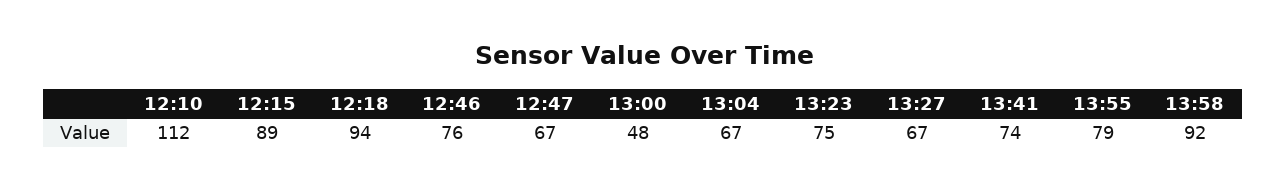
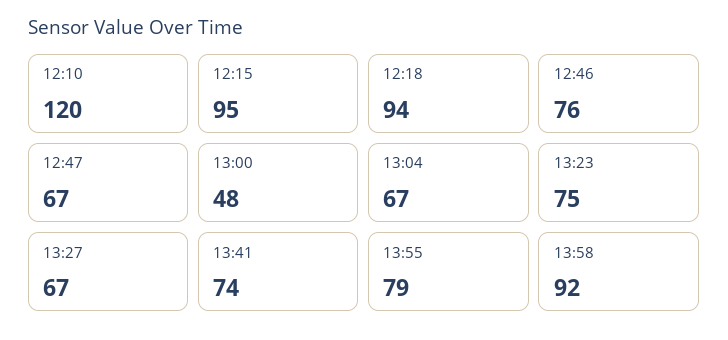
  {
-   "12:10": 112,
+   "12:10": 120,
-   "12:15": 89,
+   "12:15": 95,
    "12:18": 94,
    "12:46": 76,
    "12:47": 67,
    "13:00": 48,
    "13:04": 67,
    "13:23": 75,
    "13:27": 67,
    "13:41": 74,
    "13:55": 79,
    "13:58": 92
  }

